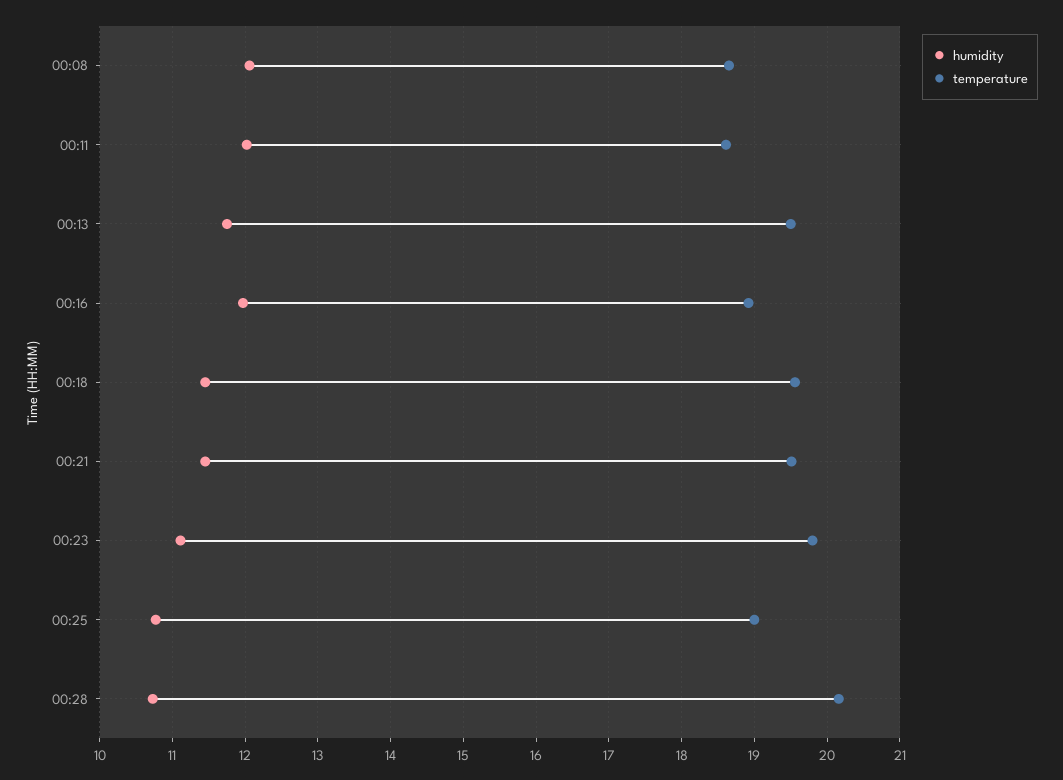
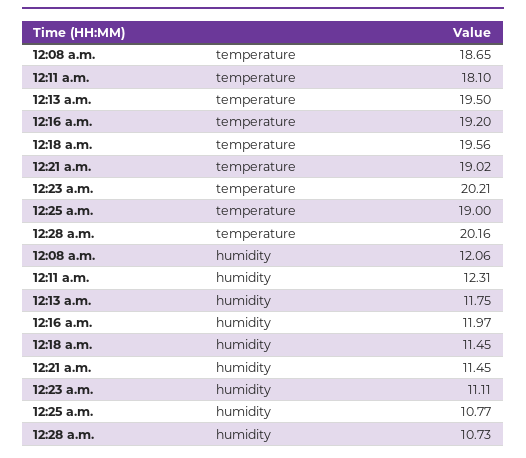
  {
    "humidity": {
      "00:08": 12.06,
-     "00:11": 12,
+     "00:11": 12.31,
      "00:13": 11.75,
      "00:16": 11.97,
      "00:18": 11.45,
      "00:21": 11.45,
      "00:23": 11.11,
      "00:25": 10.77,
      "00:28": 10.73
    },
    "temperature": {
      "00:08": 18.65,
-     "00:11": 18.6,
+     "00:11": 18.1,
      "00:13": 19.5,
-     "00:16": 18.9,
+     "00:16": 19.2,
      "00:18": 19.56,
-     "00:21": 19.5,
+     "00:21": 19.02,
-     "00:23": 19.8,
+     "00:23": 20.21,
      "00:25": 19,
      "00:28": 20.16
    }
  }

